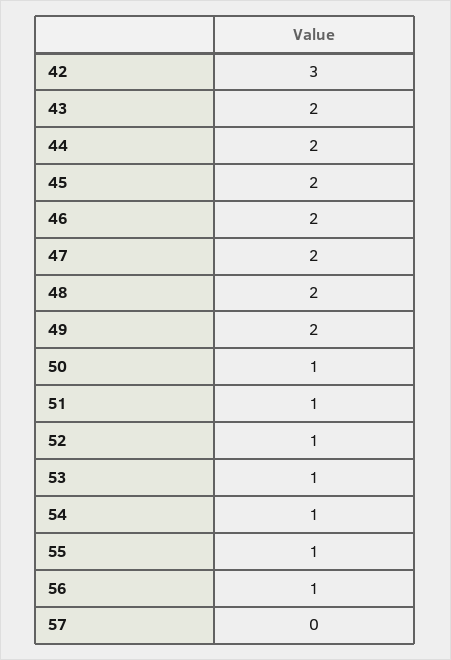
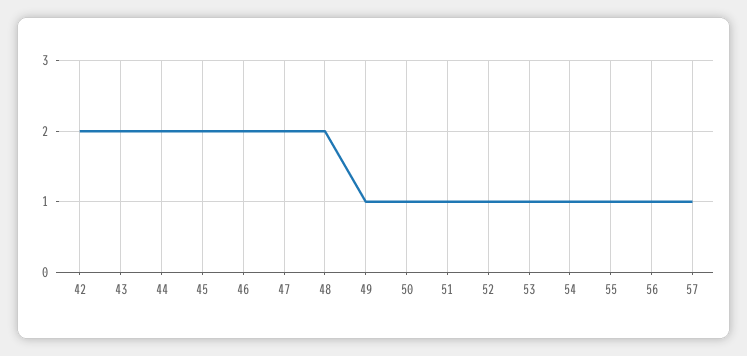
  {
-   "42": 3,
+   "42": 2,
    "43": 2,
    "44": 2,
    "45": 2,
    "46": 2,
    "47": 2,
    "48": 2,
-   "49": 2,
+   "49": 1,
    "50": 1,
    "51": 1,
    "52": 1,
    "53": 1,
    "54": 1,
    "55": 1,
    "56": 1,
-   "57": 0
+   "57": 1
  }

